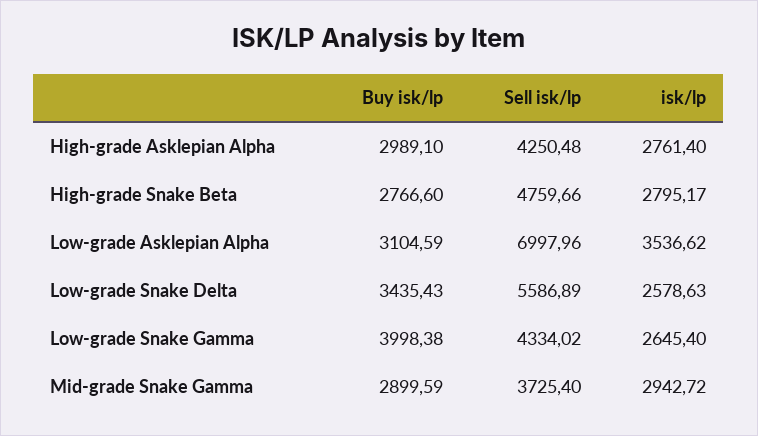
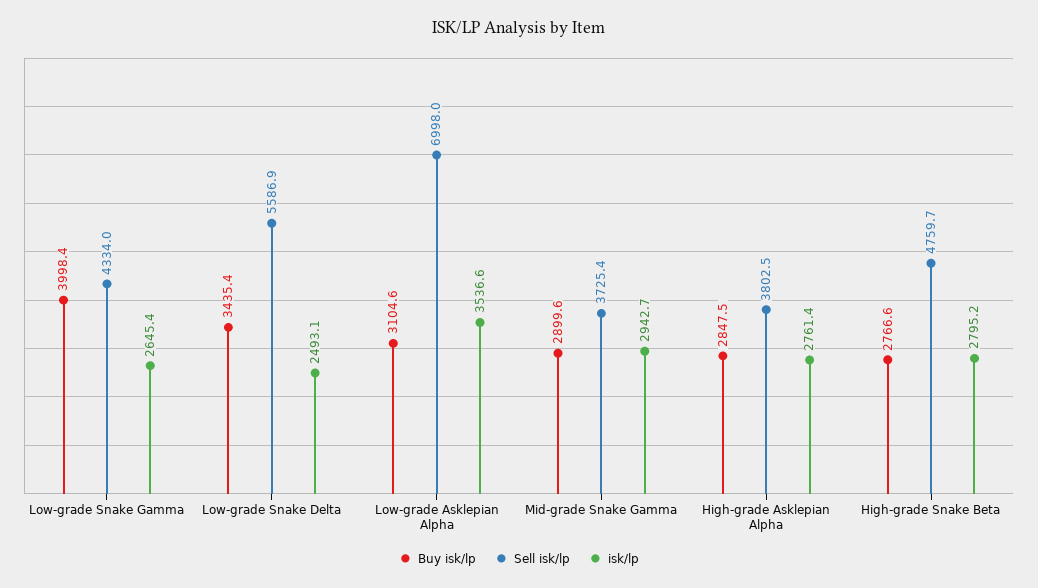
  {
    "Buy isk/lp": {
-     "High-grade Asklepian Alpha": 2989.1,
+     "High-grade Asklepian Alpha": 2847.5,
      "High-grade Snake Beta": 2766.6,
      "Low-grade Asklepian Alpha": 3104.59,
      "Low-grade Snake Delta": 3435.43,
      "Low-grade Snake Gamma": 3998.38,
      "Mid-grade Snake Gamma": 2899.59
    },
    "Sell isk/lp": {
-     "High-grade Asklepian Alpha": 4250.48,
+     "High-grade Asklepian Alpha": 3802.5,
      "High-grade Snake Beta": 4759.66,
      "Low-grade Asklepian Alpha": 6997.96,
      "Low-grade Snake Delta": 5586.89,
      "Low-grade Snake Gamma": 4334.02,
      "Mid-grade Snake Gamma": 3725.4
    },
    "isk/lp": {
      "High-grade Asklepian Alpha": 2761.4,
      "High-grade Snake Beta": 2795.17,
      "Low-grade Asklepian Alpha": 3536.62,
-     "Low-grade Snake Delta": 2578.63,
+     "Low-grade Snake Delta": 2493.1,
      "Low-grade Snake Gamma": 2645.4,
      "Mid-grade Snake Gamma": 2942.72
    }
  }

